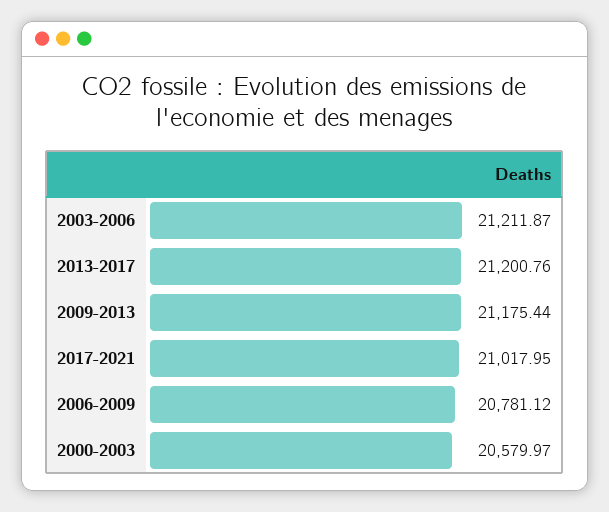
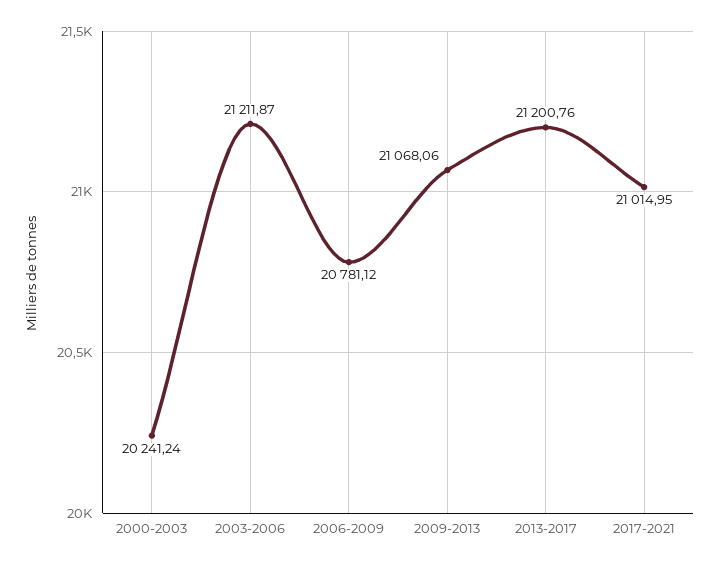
  {
    "2003-2006": 21211.87,
    "2013-2017": 21200.76,
-   "2009-2013": 21175.44,
+   "2009-2013": 21068.06,
-   "2017-2021": 21017.95,
+   "2017-2021": 21014.95,
    "2006-2009": 20781.12,
-   "2000-2003": 20579.97
+   "2000-2003": 20241.24
  }

